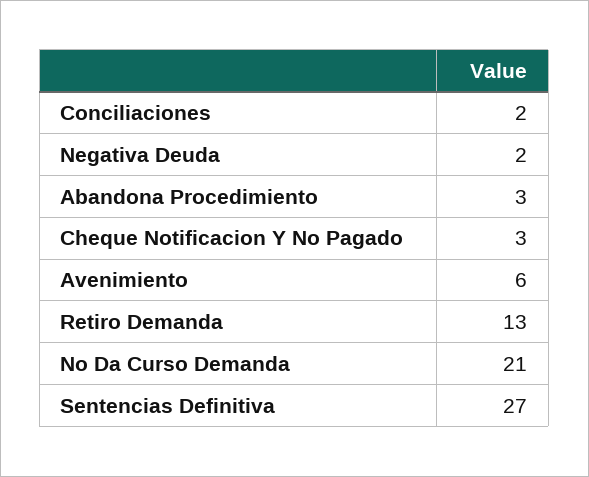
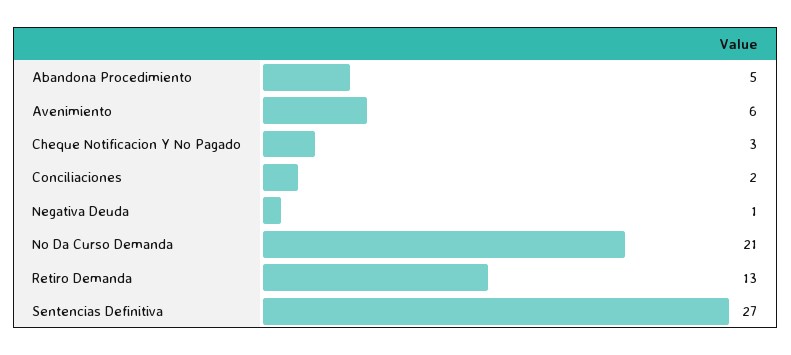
  {
    "Conciliaciones": 2,
-   "Negativa Deuda": 2,
+   "Negativa Deuda": 1,
-   "Abandona Procedimiento": 3,
+   "Abandona Procedimiento": 5,
    "Cheque Notificacion Y No Pagado": 3,
    "Avenimiento": 6,
    "Retiro Demanda": 13,
    "No Da Curso Demanda": 21,
    "Sentencias Definitiva": 27
  }

